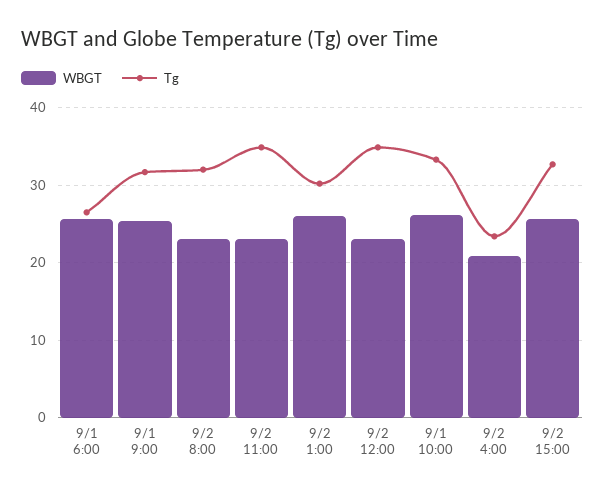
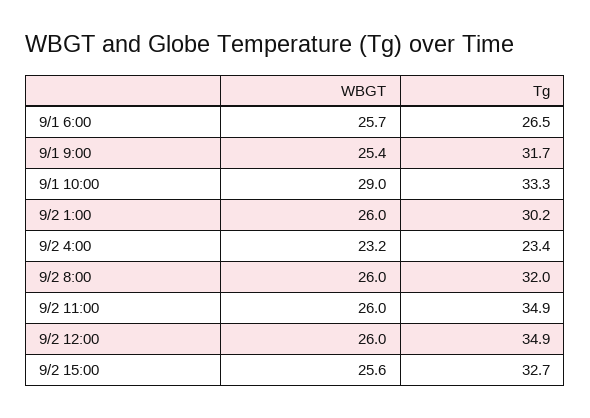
  {
    "WBGT": {
      "9/1 6:00": 25.7,
      "9/1 9:00": 25.4,
-     "9/2 8:00": 23,
+     "9/2 8:00": 26,
-     "9/2 11:00": 23,
+     "9/2 11:00": 26,
      "9/2 1:00": 26,
-     "9/2 12:00": 23,
+     "9/2 12:00": 26,
-     "9/1 10:00": 26,
+     "9/1 10:00": 29,
-     "9/2 4:00": 21,
+     "9/2 4:00": 23.2,
      "9/2 15:00": 25.6
    },
    "Tg": {
      "9/1 6:00": 26.5,
      "9/1 9:00": 31.7,
      "9/2 8:00": 32,
      "9/2 11:00": 34.9,
      "9/2 1:00": 30.2,
      "9/2 12:00": 34.9,
      "9/1 10:00": 33.3,
      "9/2 4:00": 23.4,
      "9/2 15:00": 32.7
    }
  }

